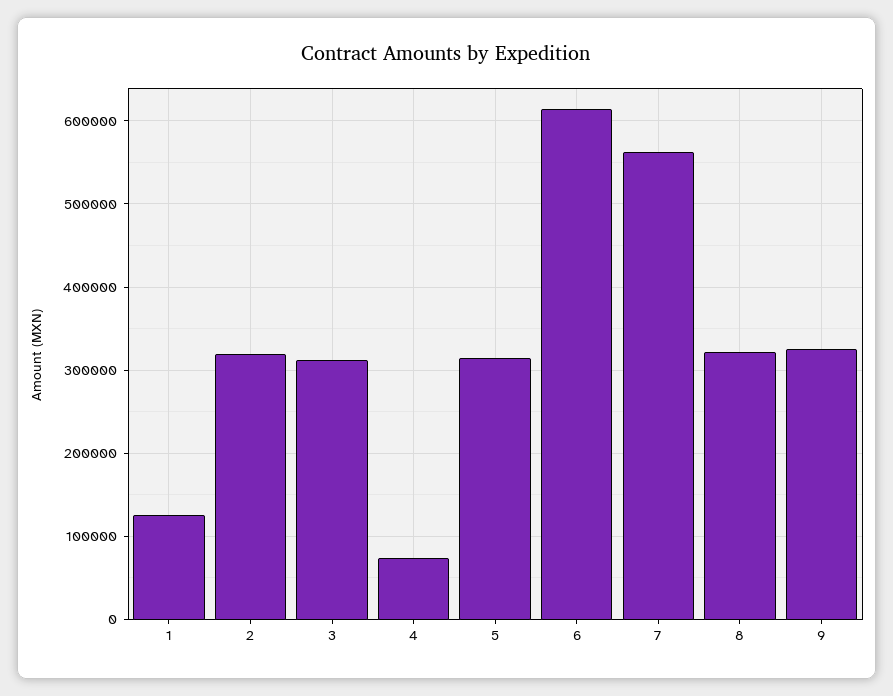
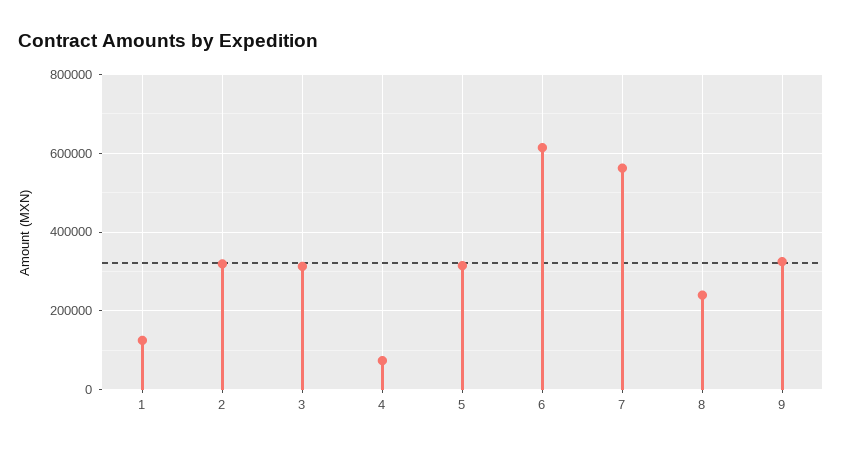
  {
    "1": 130000,
    "2": 320000,
    "3": 310000,
    "4": 70000,
    "5": 310000,
    "6": 610000,
    "7": 560000,
-   "8": 320000,
+   "8": 240000,
    "9": 330000
  }

